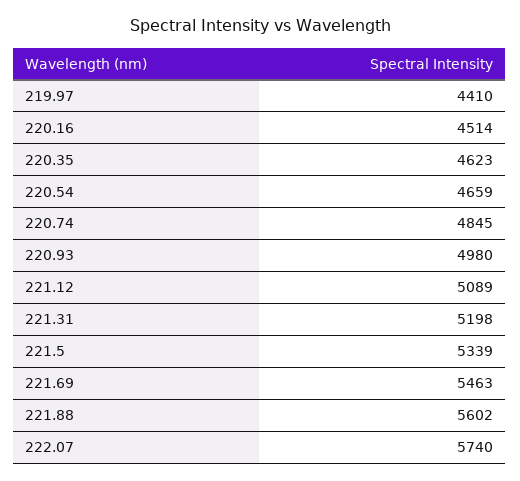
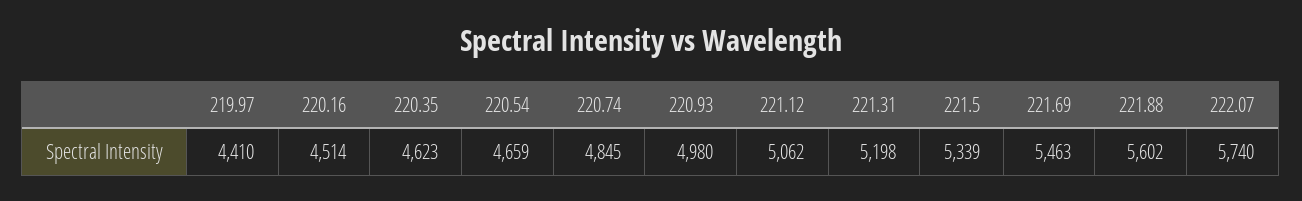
  {
    "219.97": 4410,
    "220.16": 4514,
    "220.35": 4623,
    "220.54": 4659,
    "220.74": 4845,
    "220.93": 4980,
-   "221.12": 5089,
+   "221.12": 5062,
    "221.31": 5198,
    "221.5": 5339,
    "221.69": 5463,
    "221.88": 5602,
    "222.07": 5740
  }

